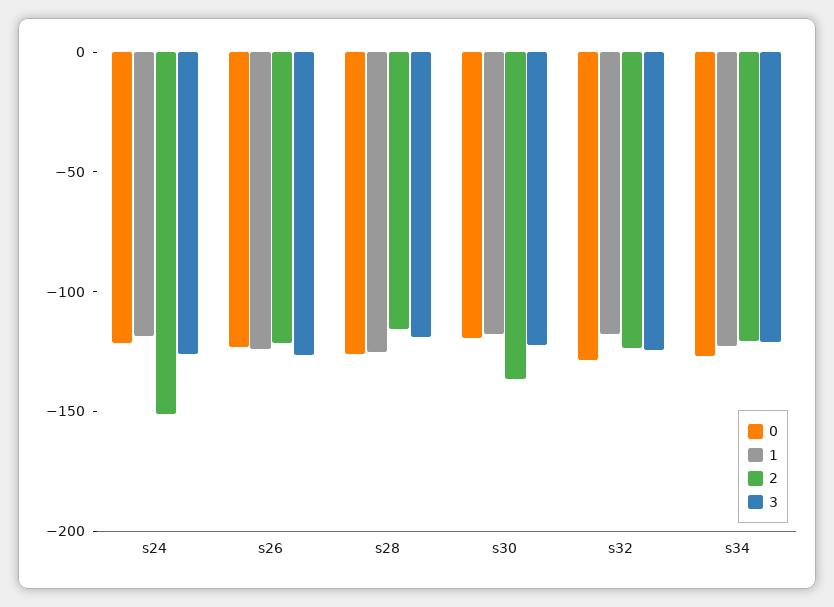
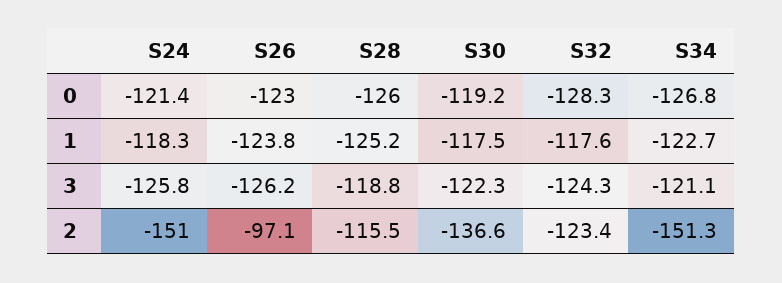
  {
    "0": {
      "s24": -121.4,
      "s26": -123,
      "s28": -126,
      "s30": -119.2,
      "s32": -128.3,
      "s34": -126.8
    },
    "1": {
      "s24": -118.3,
      "s26": -123.8,
      "s28": -125.2,
      "s30": -117.5,
      "s32": -117.6,
      "s34": -122.7
    },
    "2": {
      "s24": -151,
-     "s26": -120,
+     "s26": -97.1,
      "s28": -115.5,
      "s30": -136.6,
      "s32": -123.4,
-     "s34": -120
+     "s34": -151.3
    },
    "3": {
      "s24": -125.8,
      "s26": -126.2,
      "s28": -118.8,
      "s30": -122.3,
      "s32": -124.3,
      "s34": -121.1
    }
  }

